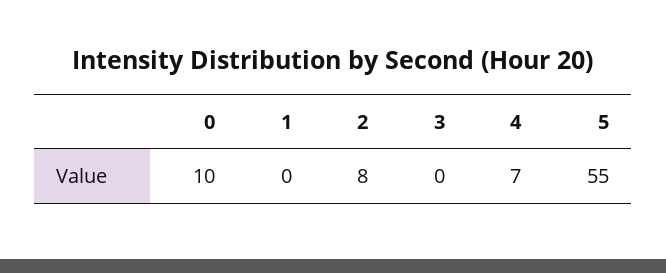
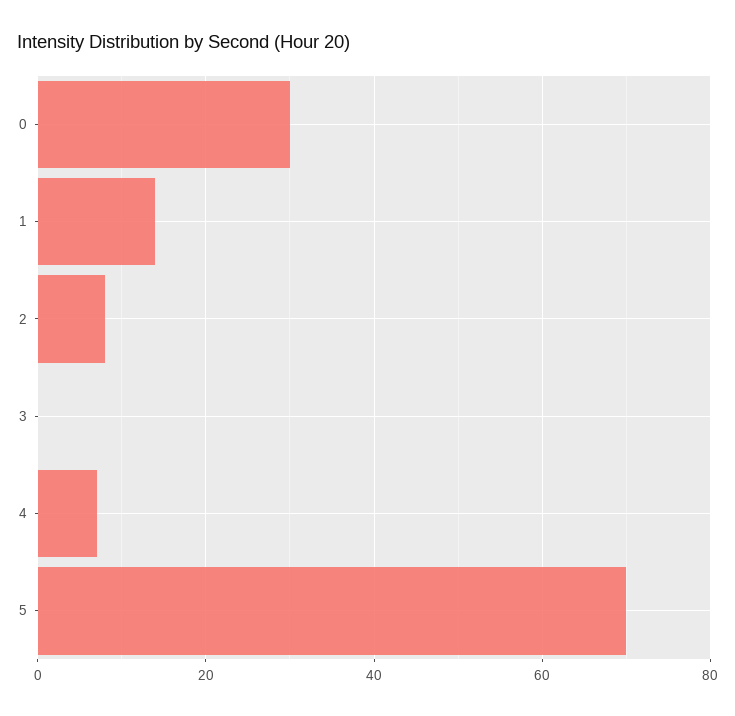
  {
-   "0": 10,
+   "0": 30,
-   "1": 0,
+   "1": 15,
    "2": 8,
    "3": 0,
    "4": 7,
-   "5": 55
+   "5": 70
  }

